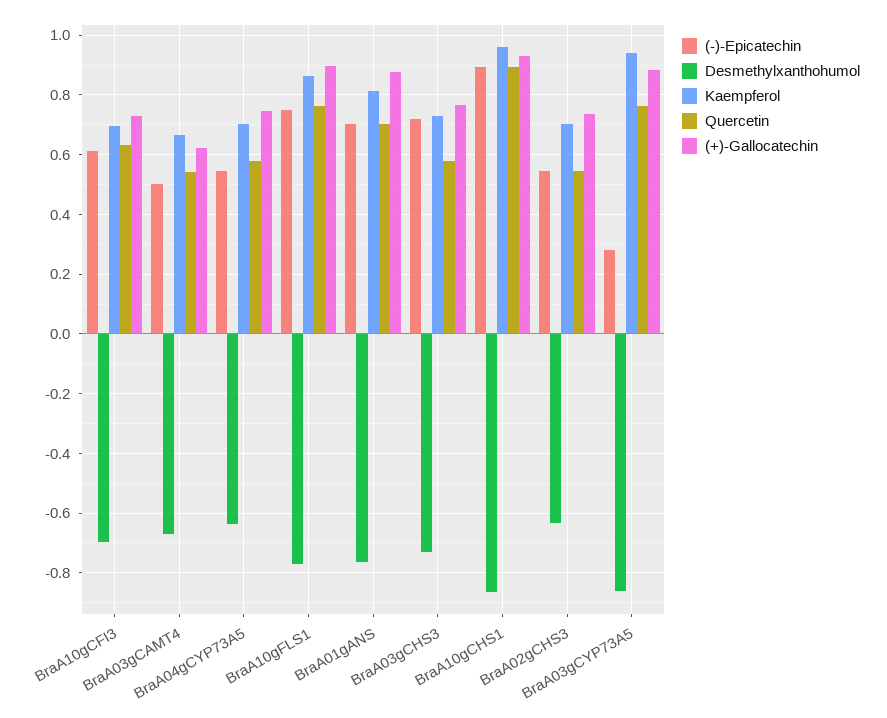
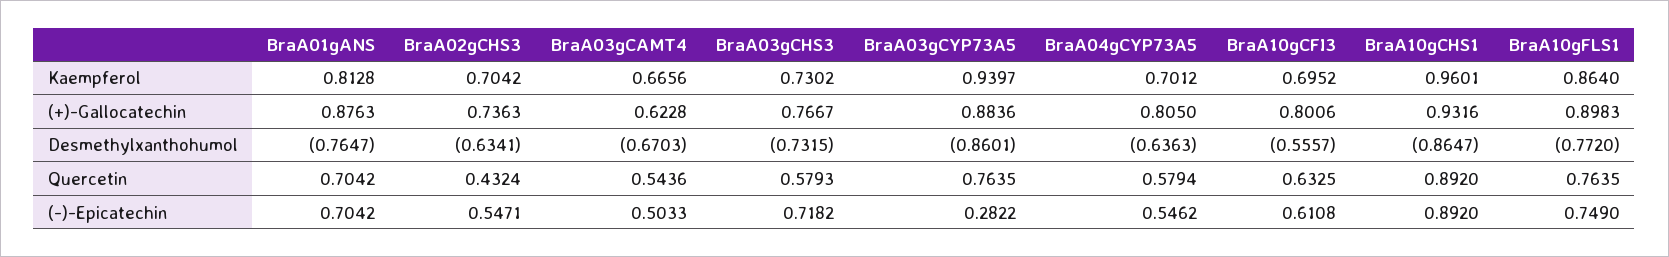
  {
    "(-)-Epicatechin": {
      "BraA10gCFI3": 0.6108,
      "BraA03gCAMT4": 0.5033,
      "BraA04gCYP73A5": 0.5462,
      "BraA10gFLS1": 0.749,
      "BraA01gANS": 0.7042,
      "BraA03gCHS3": 0.7182,
      "BraA10gCHS1": 0.892,
      "BraA02gCHS3": 0.5471,
      "BraA03gCYP73A5": 0.2822
    },
    "Desmethylxanthohumol": {
-     "BraA10gCFI3": -0.7,
+     "BraA10gCFI3": -0.5557,
      "BraA03gCAMT4": -0.6703,
      "BraA04gCYP73A5": -0.6363,
      "BraA10gFLS1": -0.772,
      "BraA01gANS": -0.7647,
      "BraA03gCHS3": -0.7315,
      "BraA10gCHS1": -0.8647,
      "BraA02gCHS3": -0.6341,
      "BraA03gCYP73A5": -0.8601
    },
    "Kaempferol": {
      "BraA10gCFI3": 0.6952,
      "BraA03gCAMT4": 0.6656,
      "BraA04gCYP73A5": 0.7012,
      "BraA10gFLS1": 0.864,
      "BraA01gANS": 0.8128,
      "BraA03gCHS3": 0.7302,
      "BraA10gCHS1": 0.9601,
      "BraA02gCHS3": 0.7042,
      "BraA03gCYP73A5": 0.9397
    },
    "Quercetin": {
      "BraA10gCFI3": 0.6325,
      "BraA03gCAMT4": 0.5436,
      "BraA04gCYP73A5": 0.5794,
      "BraA10gFLS1": 0.7635,
      "BraA01gANS": 0.7042,
      "BraA03gCHS3": 0.5793,
      "BraA10gCHS1": 0.892,
-     "BraA02gCHS3": 0.55,
+     "BraA02gCHS3": 0.4324,
      "BraA03gCYP73A5": 0.7635
    },
    "(+)-Gallocatechin": {
-     "BraA10gCFI3": 0.725,
+     "BraA10gCFI3": 0.8006,
      "BraA03gCAMT4": 0.6228,
-     "BraA04gCYP73A5": 0.75,
+     "BraA04gCYP73A5": 0.805,
      "BraA10gFLS1": 0.8983,
      "BraA01gANS": 0.8763,
      "BraA03gCHS3": 0.7667,
      "BraA10gCHS1": 0.9316,
      "BraA02gCHS3": 0.7363,
      "BraA03gCYP73A5": 0.8836
    }
  }

